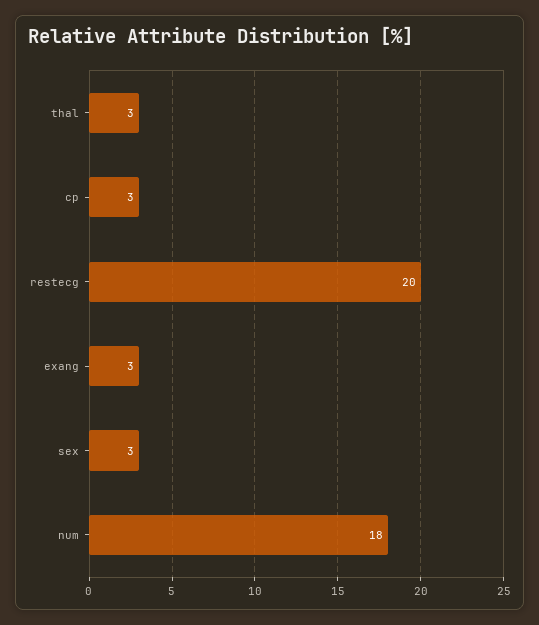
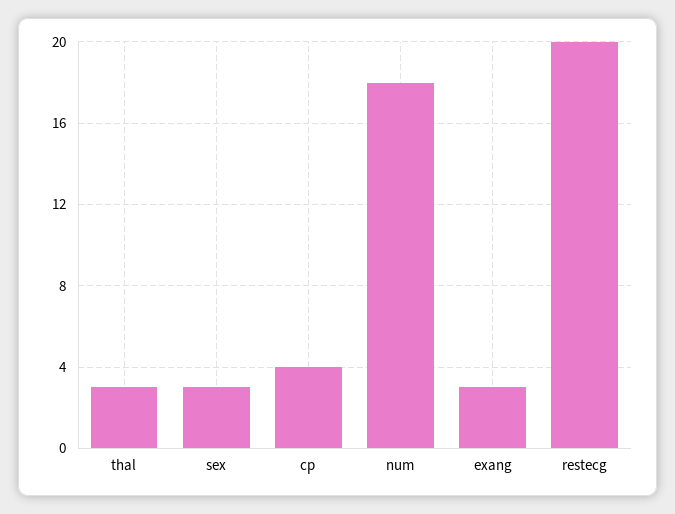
  {
    "thal": 3,
-   "cp": 3,
+   "cp": 4,
    "restecg": 20,
    "exang": 3,
    "sex": 3,
    "num": 18
  }

